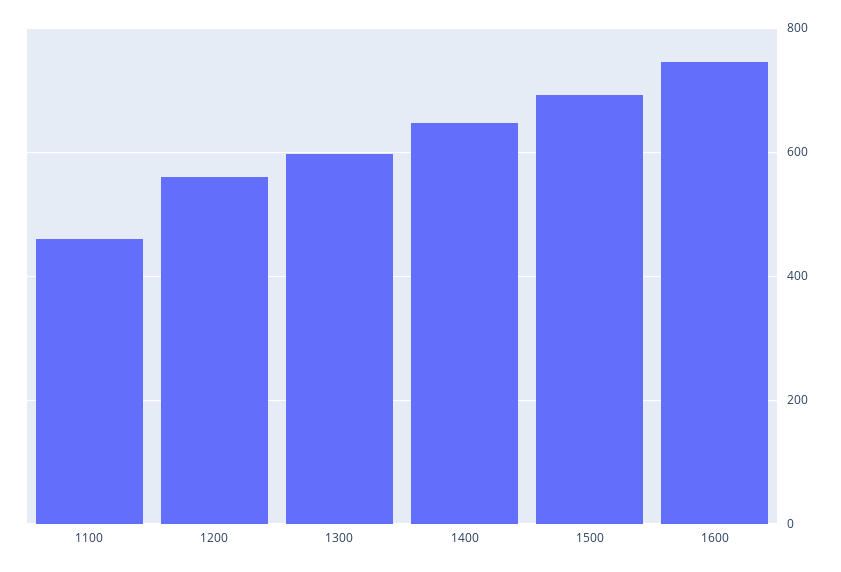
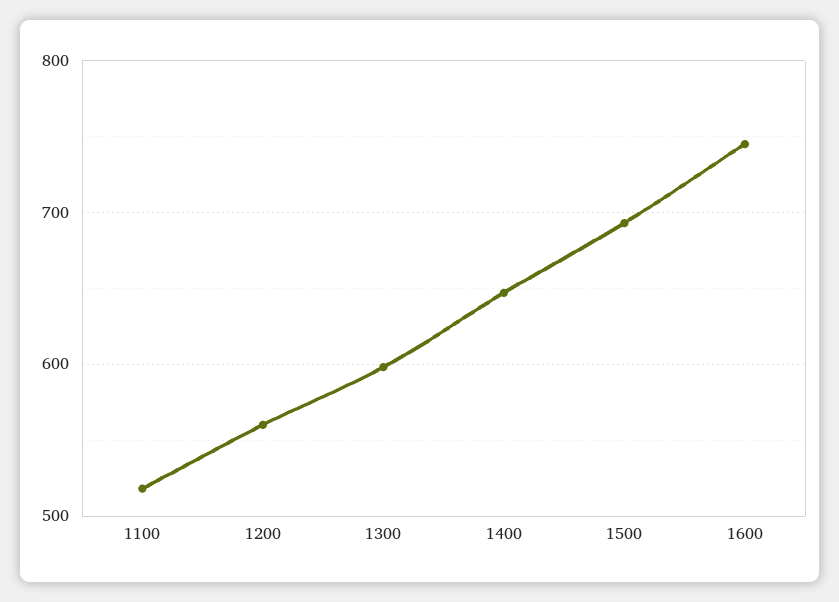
  {
-   "1100": 460,
+   "1100": 520,
    "1200": 560,
    "1300": 600,
    "1400": 650,
    "1500": 690,
    "1600": 750
  }

